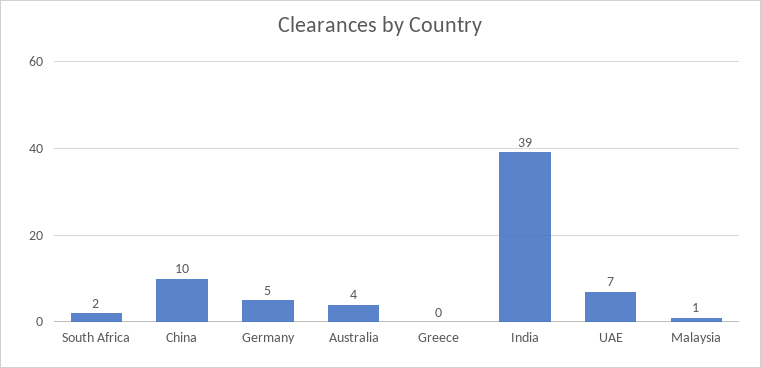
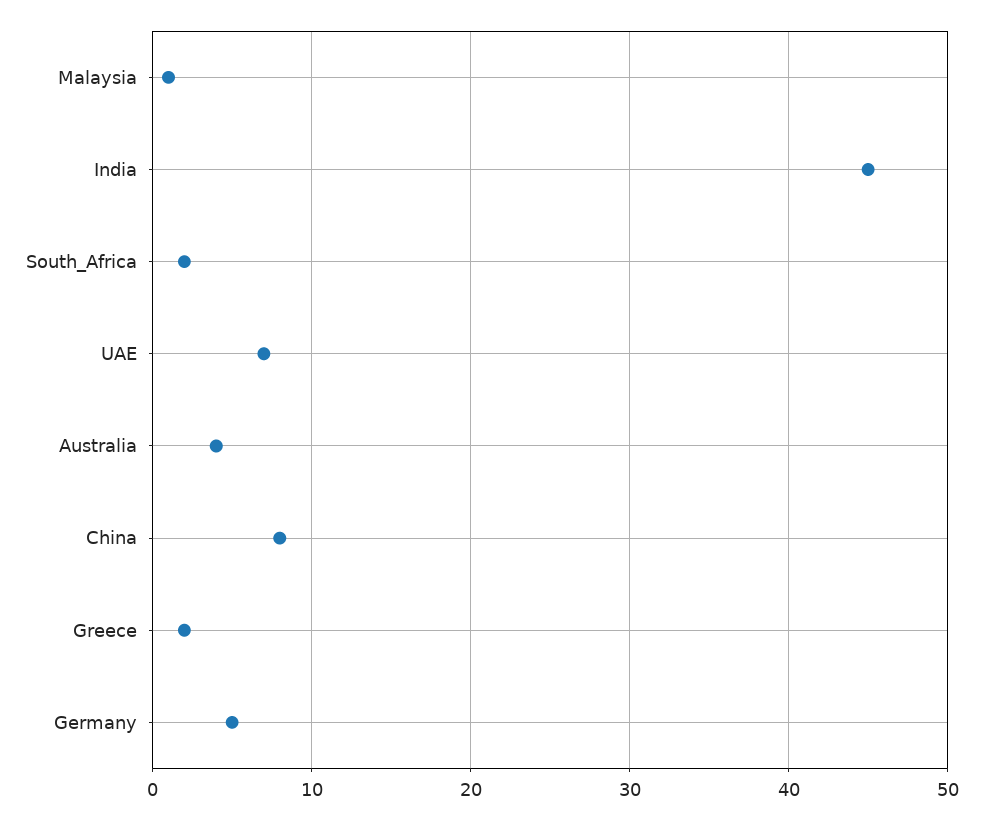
  {
    "South Africa": 2,
-   "China": 10,
+   "China": 8,
    "Germany": 5,
    "Australia": 4,
-   "Greece": 0,
+   "Greece": 2,
-   "India": 39,
+   "India": 45,
    "UAE": 7,
    "Malaysia": 1
  }

